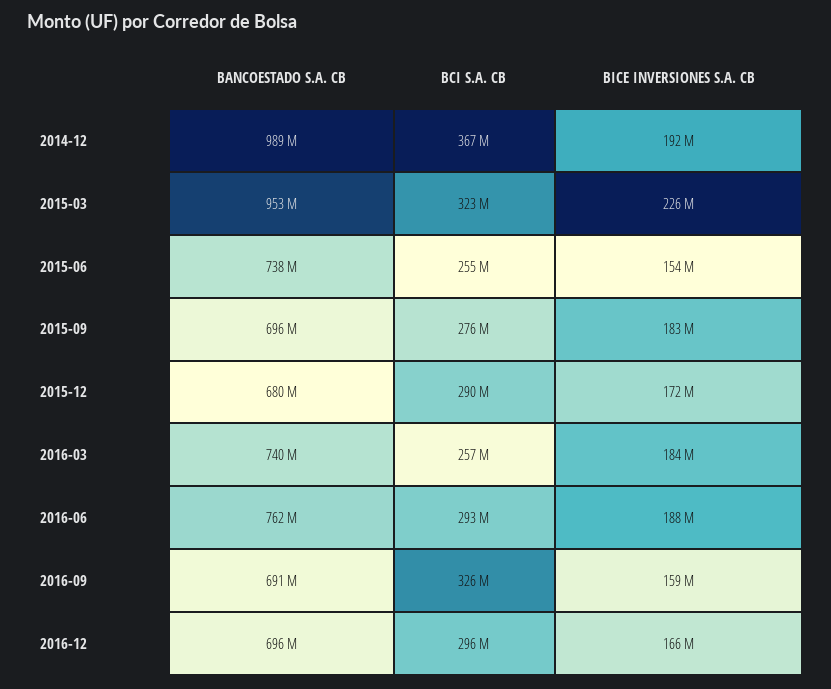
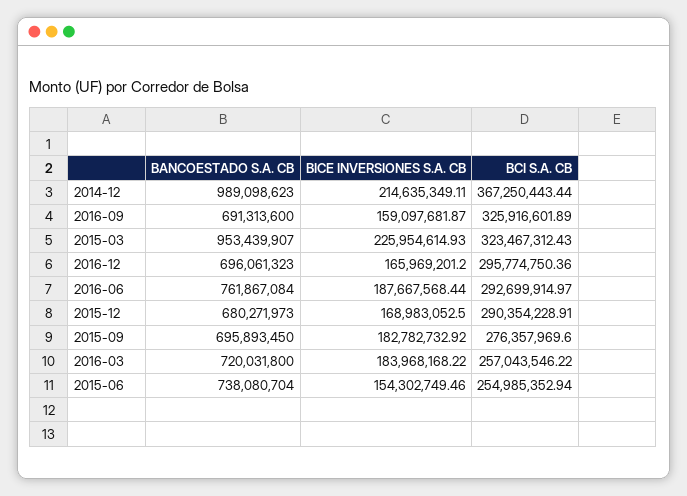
  {
    "BANCOESTADO S.A. CB": {
      "2014-12": 989098623,
      "2015-03": 953439907,
      "2015-06": 738080704,
      "2015-09": 695893450,
      "2015-12": 680271973,
-     "2016-03": 740000000,
+     "2016-03": 720031800,
      "2016-06": 761867084,
      "2016-09": 691313600,
      "2016-12": 696061323
    },
    "BCI S.A. CB": {
      "2014-12": 367250443.44,
      "2015-03": 323467312.43,
      "2015-06": 254985352.94,
      "2015-09": 276357969.6,
      "2015-12": 290354228.91,
      "2016-03": 257043546.22,
      "2016-06": 292699914.97,
      "2016-09": 325916601.89,
      "2016-12": 295774750.36
    },
    "BICE INVERSIONES S.A. CB": {
-     "2014-12": 192000000,
+     "2014-12": 214635349.11,
      "2015-03": 225954614.93,
      "2015-06": 154302749.46,
      "2015-09": 182782732.92,
-     "2015-12": 172000000,
+     "2015-12": 168983052.5,
      "2016-03": 183968168.22,
      "2016-06": 187667568.44,
      "2016-09": 159097681.87,
      "2016-12": 165969201.2
    }
  }

